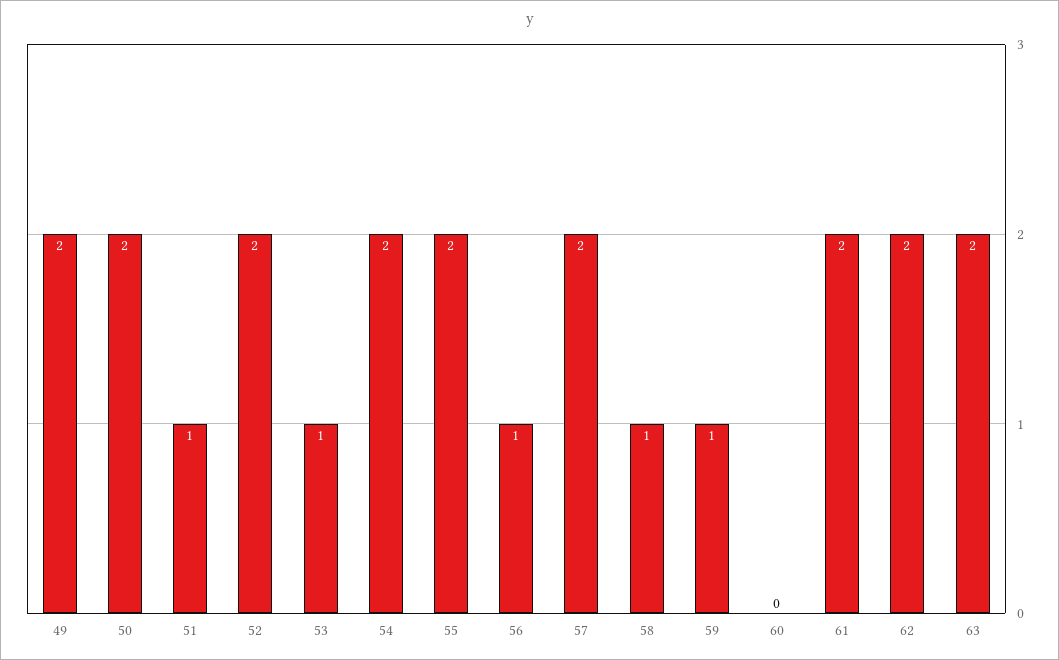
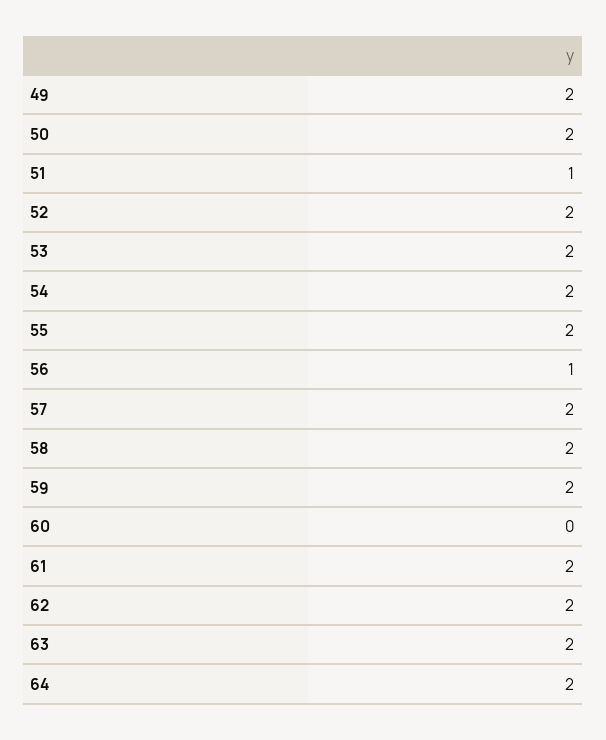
  {
    "49": 2,
    "50": 2,
    "51": 1,
    "52": 2,
-   "53": 1,
+   "53": 2,
    "54": 2,
    "55": 2,
    "56": 1,
    "57": 2,
-   "58": 1,
+   "58": 2,
-   "59": 1,
+   "59": 2,
    "60": 0,
    "61": 2,
    "62": 2,
-   "63": 2
+   "63": 2,
+   "64": 2
  }

